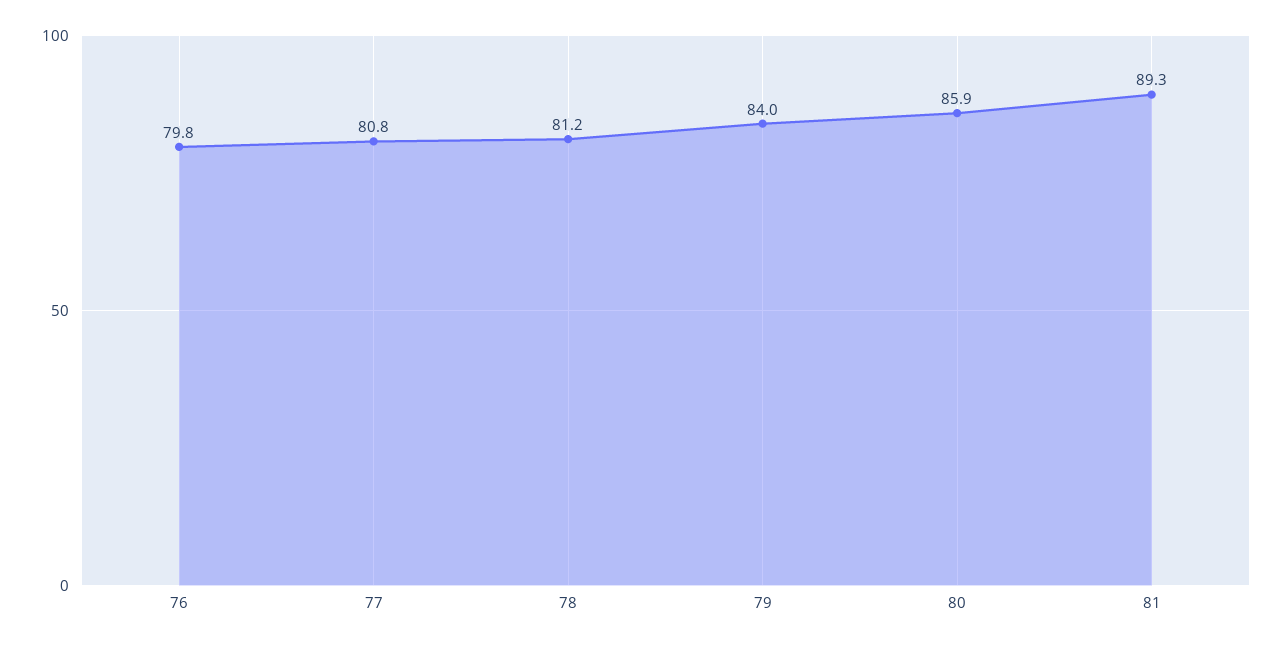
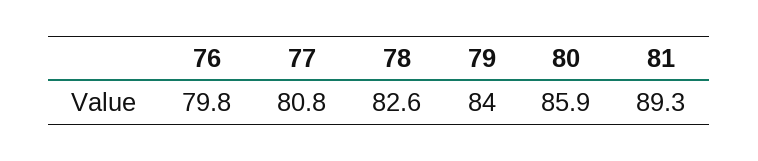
  {
    "76": 79.8,
    "77": 80.8,
-   "78": 81.2,
+   "78": 82.6,
    "79": 84,
    "80": 85.9,
    "81": 89.3
  }

